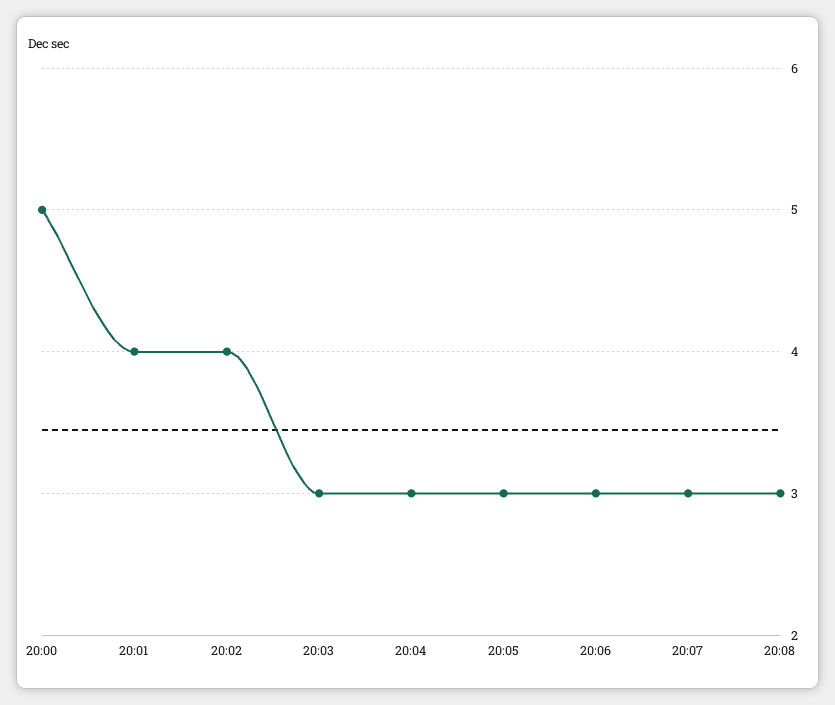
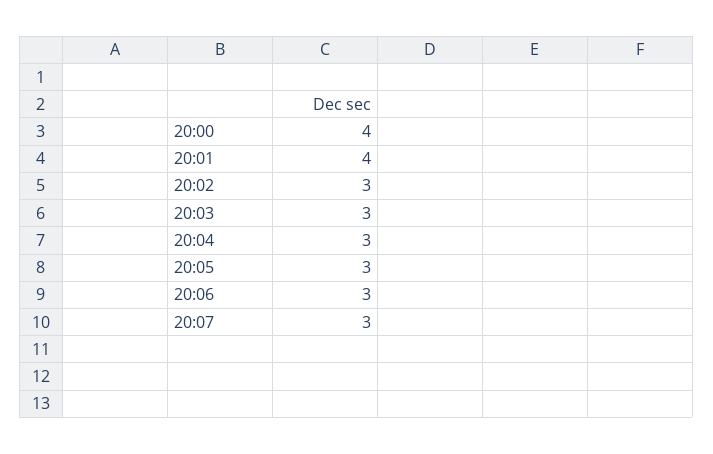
  {
-   "20:00": 5,
+   "20:00": 4,
    "20:01": 4,
-   "20:02": 4,
+   "20:02": 3,
    "20:03": 3,
    "20:04": 3,
    "20:05": 3,
    "20:06": 3,
-   "20:07": 3,
+   "20:07": 3
-   "20:08": 3
  }

